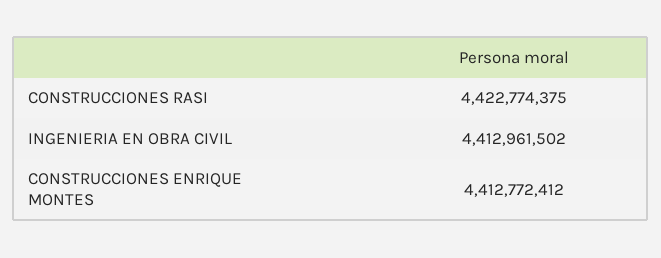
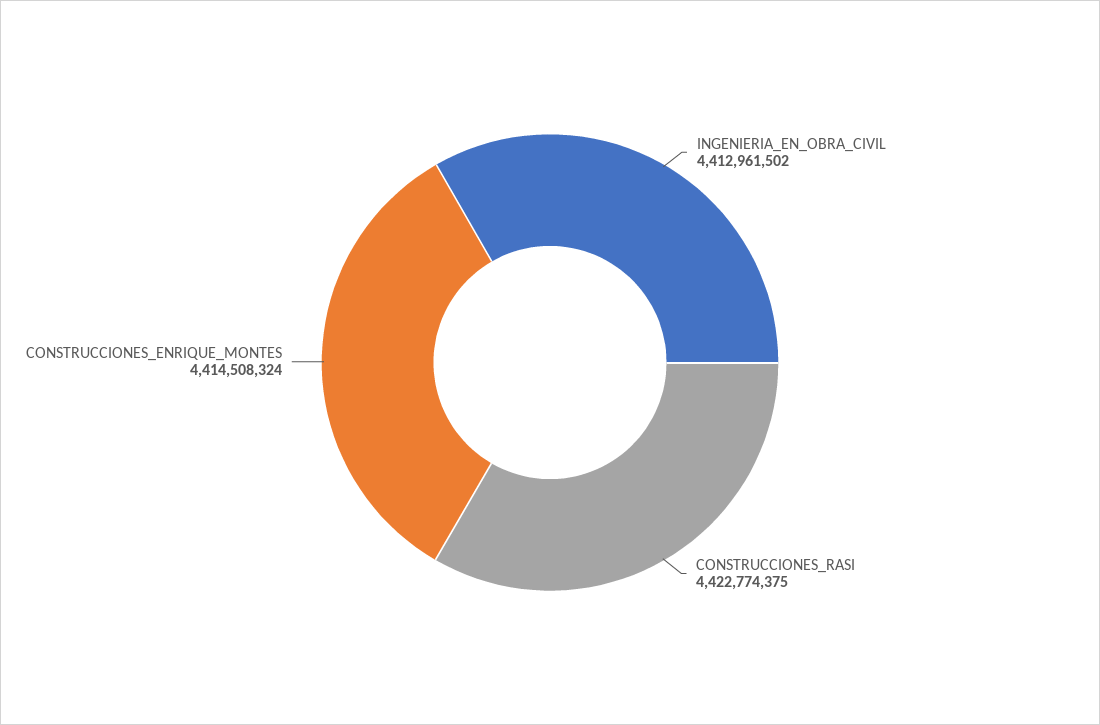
  {
    "CONSTRUCCIONES RASI": 4422774375,
    "INGENIERIA EN OBRA CIVIL": 4412961502,
-   "CONSTRUCCIONES ENRIQUE MONTES": 4412772412
+   "CONSTRUCCIONES ENRIQUE MONTES": 4414508324
  }

